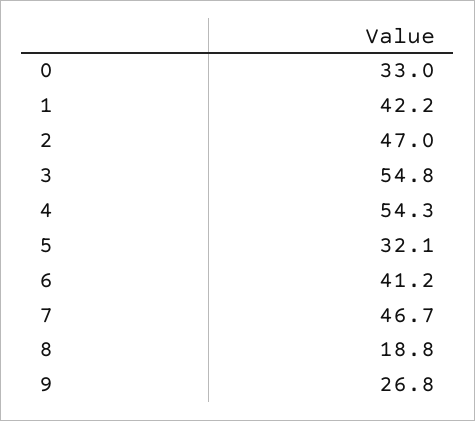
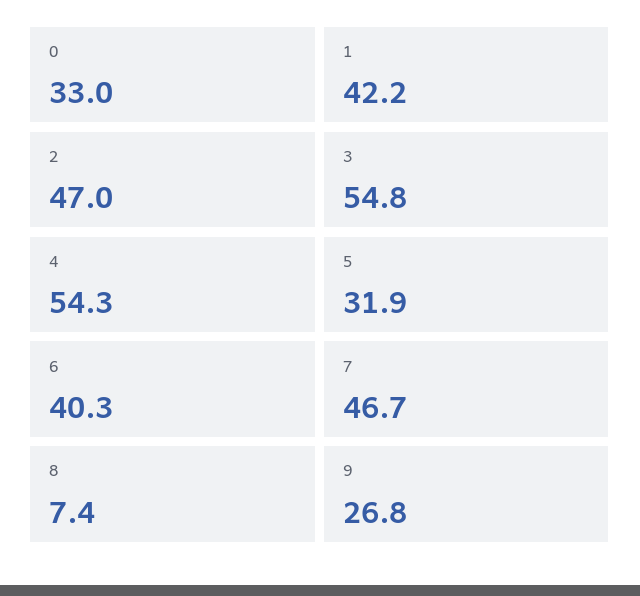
  {
    "0": 33,
    "1": 42.2,
    "2": 47,
    "3": 54.8,
    "4": 54.3,
-   "5": 32.1,
+   "5": 31.9,
-   "6": 41.2,
+   "6": 40.3,
    "7": 46.7,
-   "8": 18.8,
+   "8": 7.4,
    "9": 26.8
  }

